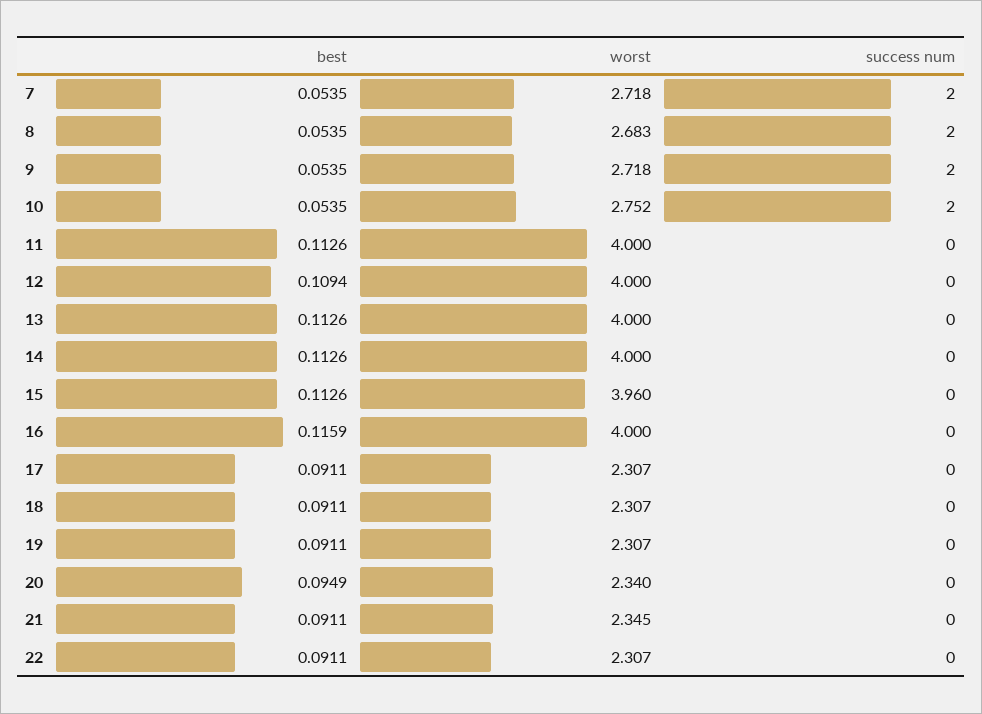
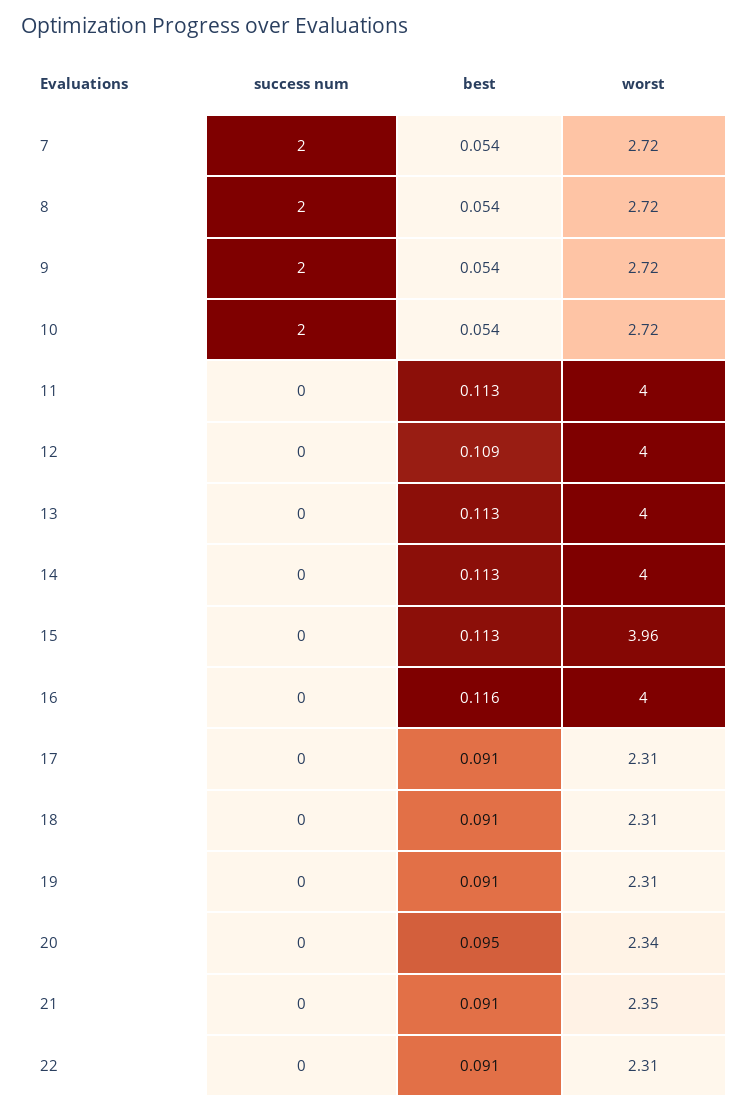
  {
    "best": {
      "7": 0.0535,
      "8": 0.0535,
      "9": 0.0535,
      "10": 0.0535,
      "11": 0.1126,
      "12": 0.1094,
      "13": 0.1126,
      "14": 0.1126,
      "15": 0.1126,
      "16": 0.1159,
      "17": 0.0911,
      "18": 0.0911,
      "19": 0.0911,
      "20": 0.0949,
      "21": 0.0911,
      "22": 0.0911
    },
    "worst": {
      "7": 2.718,
-     "8": 2.683,
+     "8": 2.72,
      "9": 2.718,
-     "10": 2.752,
+     "10": 2.72,
      "11": 4,
      "12": 4,
      "13": 4,
      "14": 4,
      "15": 3.96,
      "16": 4,
      "17": 2.307,
      "18": 2.307,
      "19": 2.307,
      "20": 2.34,
      "21": 2.345,
      "22": 2.307
    },
    "success num": {
      "7": 2,
      "8": 2,
      "9": 2,
      "10": 2,
      "11": 0,
      "12": 0,
      "13": 0,
      "14": 0,
      "15": 0,
      "16": 0,
      "17": 0,
      "18": 0,
      "19": 0,
      "20": 0,
      "21": 0,
      "22": 0
    }
  }

